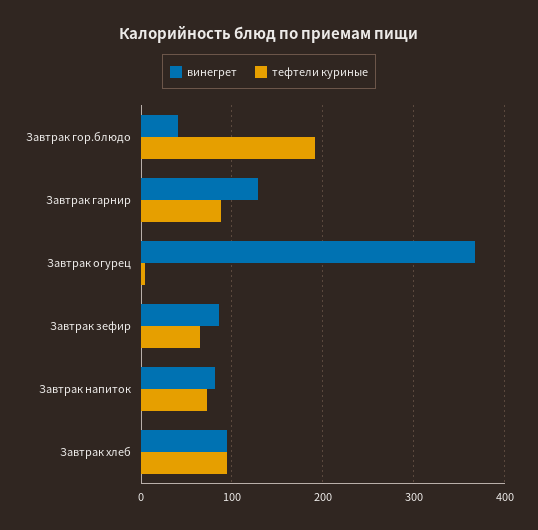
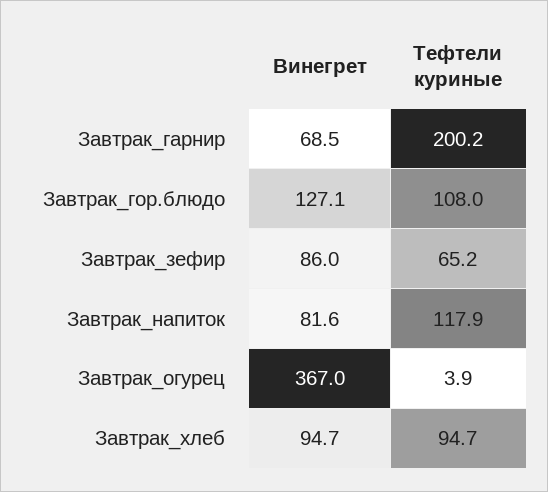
  {
    "винегрет": {
-     "Завтрак гор.блюдо": 40,
+     "Завтрак гор.блюдо": 127.1,
-     "Завтрак гарнир": 130,
+     "Завтрак гарнир": 68.5,
      "Завтрак огурец": 367,
      "Завтрак зефир": 86,
      "Завтрак напиток": 81.6,
      "Завтрак хлеб": 94.7
    },
    "тефтели куриные": {
-     "Завтрак гор.блюдо": 190,
+     "Завтрак гор.блюдо": 108,
-     "Завтрак гарнир": 90,
+     "Завтрак гарнир": 200.2,
      "Завтрак огурец": 3.9,
      "Завтрак зефир": 65.2,
-     "Завтрак напиток": 70,
+     "Завтрак напиток": 117.9,
      "Завтрак хлеб": 94.7
    }
  }

